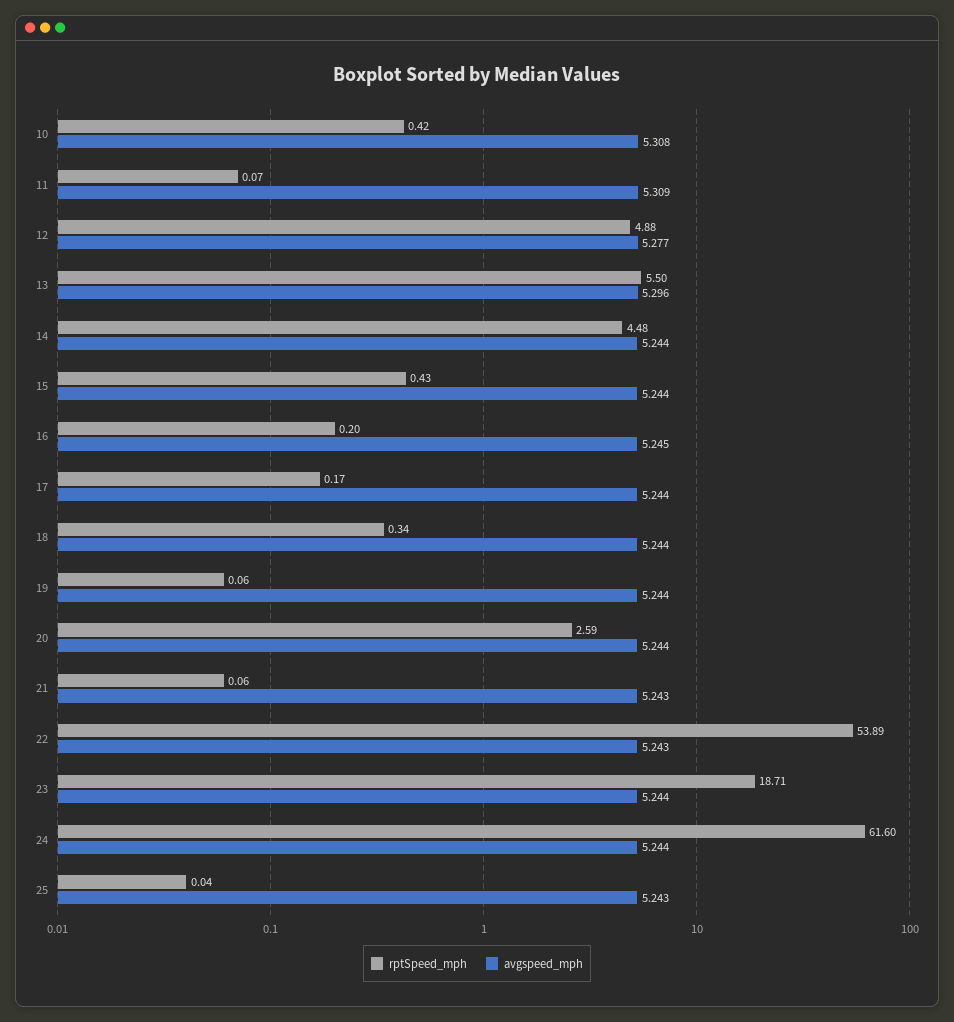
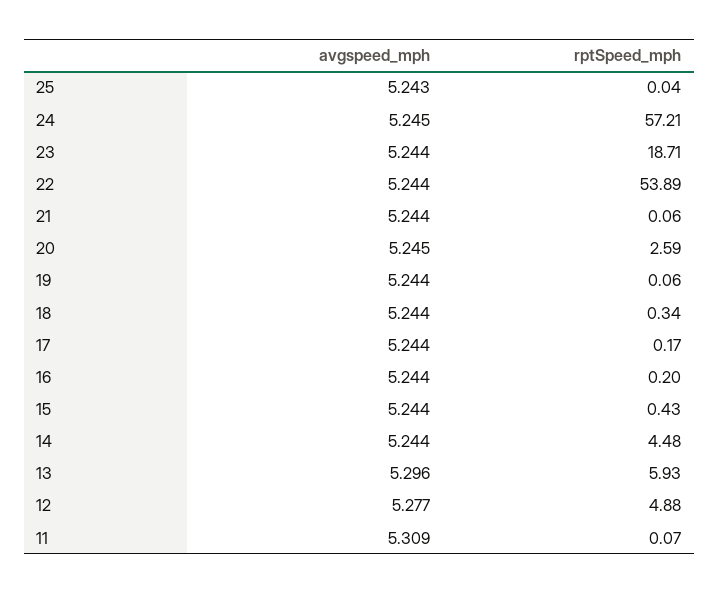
  {
    "rptSpeed_mph": {
-     "10": 0.42,
      "11": 0.07,
      "12": 4.88,
-     "13": 5.5,
+     "13": 5.93,
      "14": 4.48,
      "15": 0.43,
      "16": 0.2,
      "17": 0.17,
      "18": 0.34,
      "19": 0.06,
      "20": 2.59,
      "21": 0.06,
      "22": 53.89,
      "23": 18.71,
-     "24": 61.6,
+     "24": 57.21,
      "25": 0.04
    },
    "avgspeed_mph": {
-     "10": 5.308,
      "11": 5.309,
      "12": 5.277,
      "13": 5.296,
      "14": 5.244,
      "15": 5.244,
-     "16": 5.245,
+     "16": 5.244,
      "17": 5.244,
      "18": 5.244,
      "19": 5.244,
-     "20": 5.244,
+     "20": 5.245,
-     "21": 5.243,
+     "21": 5.244,
-     "22": 5.243,
+     "22": 5.244,
      "23": 5.244,
-     "24": 5.244,
+     "24": 5.245,
      "25": 5.243
    }
  }

